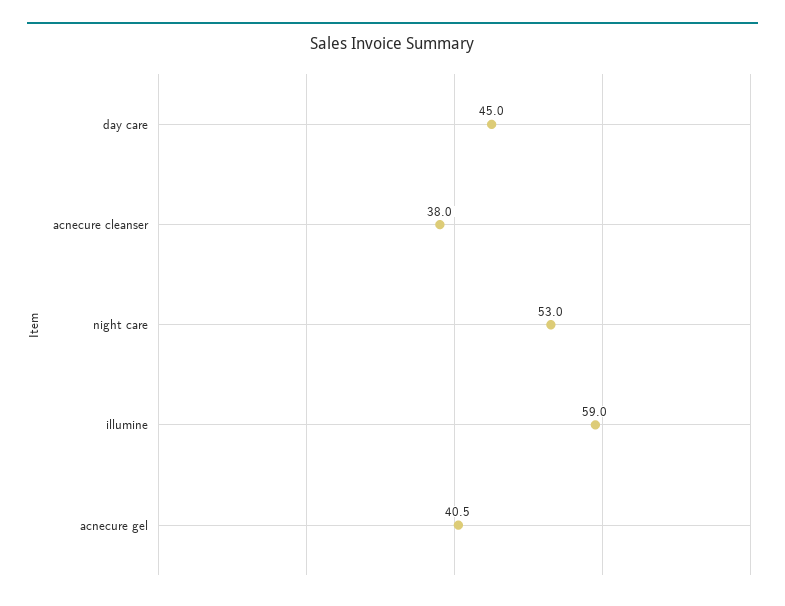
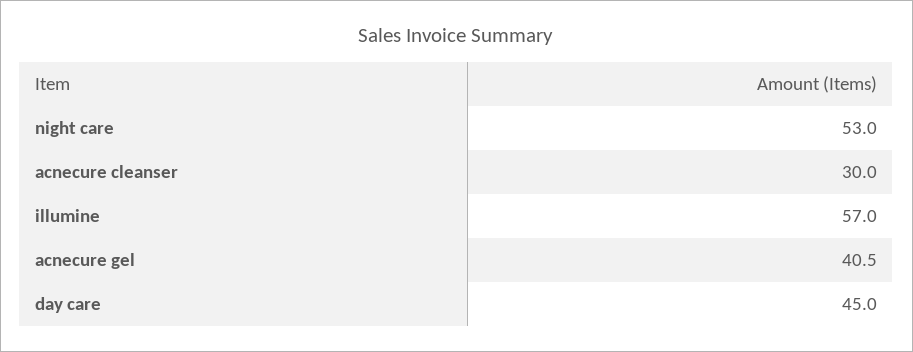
  {
    "day care": 45,
-   "acnecure cleanser": 38,
+   "acnecure cleanser": 30,
    "night care": 53,
-   "illumine": 59,
+   "illumine": 57,
    "acnecure gel": 40.5
  }

